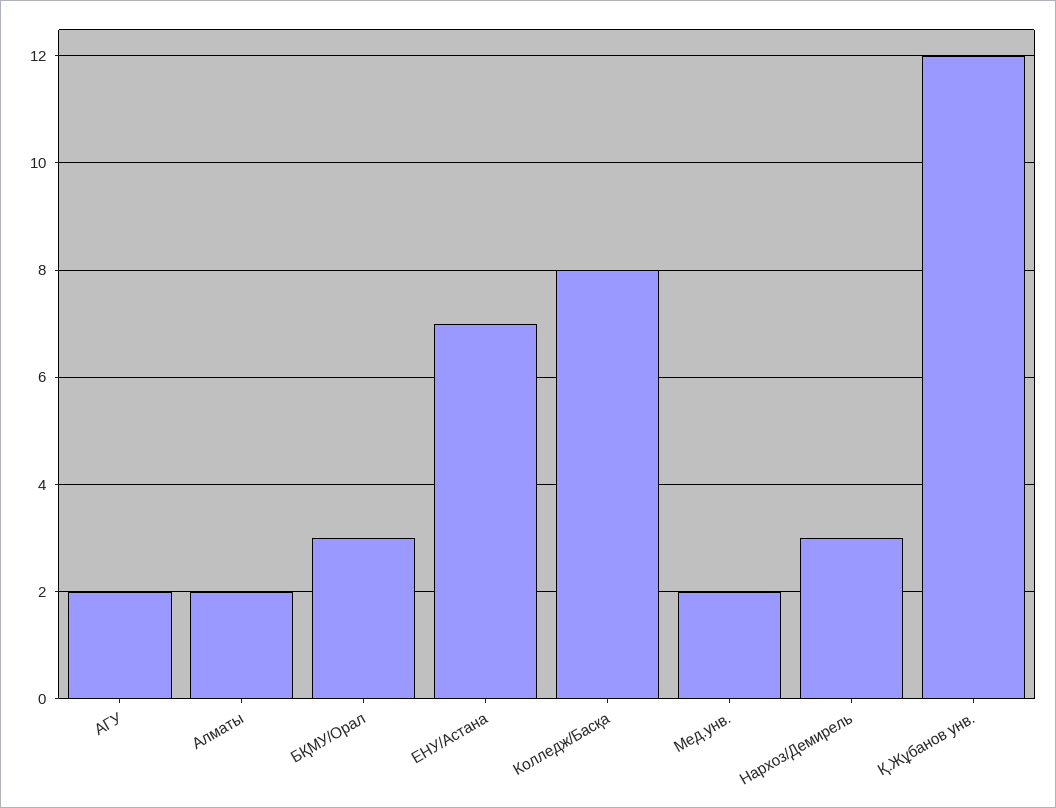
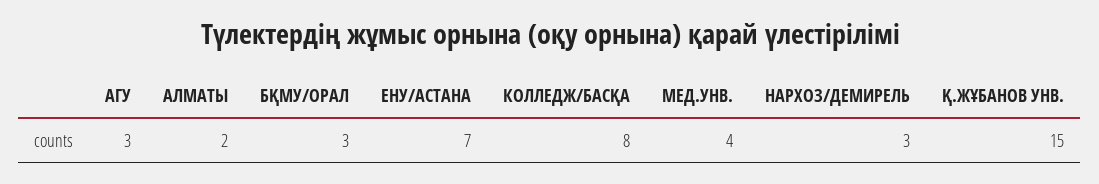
  {
-   "АГУ": 2,
+   "АГУ": 3,
    "Алматы": 2,
    "БҚМУ/Орал": 3,
    "ЕНУ/Астана": 7,
    "Колледж/Басқа": 8,
-   "Мед.унв.": 2,
+   "Мед.унв.": 4,
    "Нархоз/Демирель": 3,
-   "Қ.Жұбанов унв.": 12
+   "Қ.Жұбанов унв.": 15
  }

